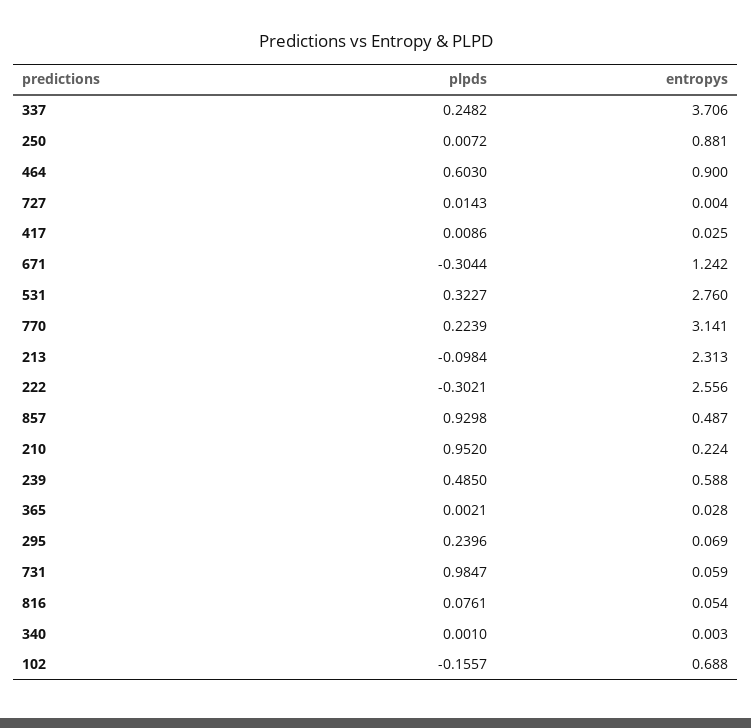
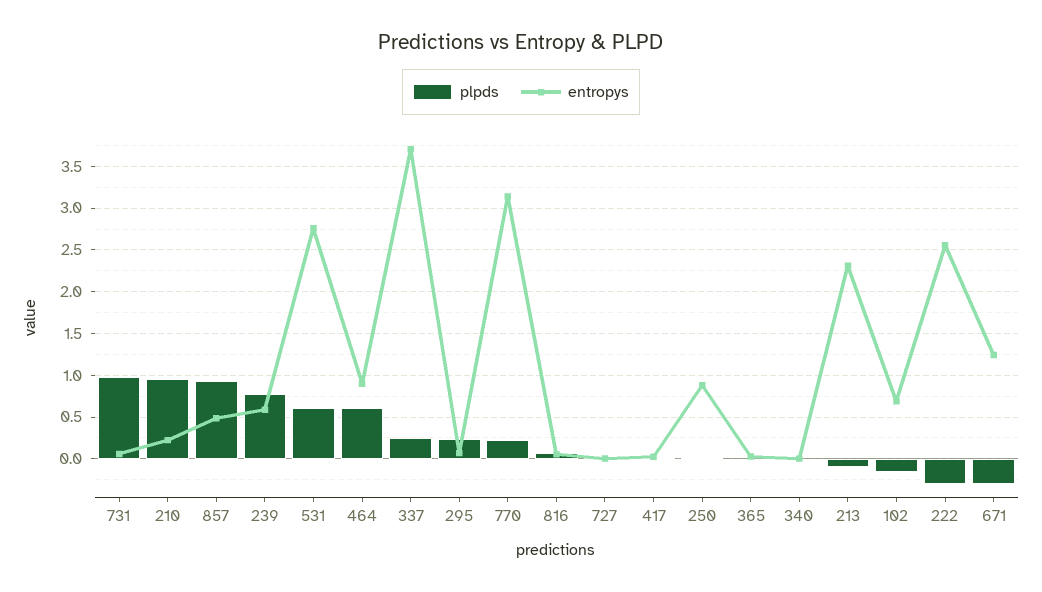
  {
    "plpds": {
      "337": 0.2482,
      "250": 0.0072,
      "464": 0.603,
      "727": 0.0143,
      "417": 0.0086,
      "671": -0.3044,
-     "531": 0.3227,
+     "531": 0.6,
      "770": 0.2239,
      "213": -0.0984,
      "222": -0.3021,
      "857": 0.9298,
      "210": 0.952,
-     "239": 0.485,
+     "239": 0.8,
      "365": 0.0021,
      "295": 0.2396,
      "731": 0.9847,
      "816": 0.0761,
      "340": 0.001,
      "102": -0.1557
    },
    "entropys": {
      "337": 3.706,
      "250": 0.881,
      "464": 0.9,
      "727": 0.004,
      "417": 0.025,
      "671": 1.242,
      "531": 2.76,
      "770": 3.141,
      "213": 2.313,
      "222": 2.556,
      "857": 0.487,
      "210": 0.224,
      "239": 0.588,
      "365": 0.028,
      "295": 0.069,
      "731": 0.059,
      "816": 0.054,
      "340": 0.003,
      "102": 0.688
    }
  }

